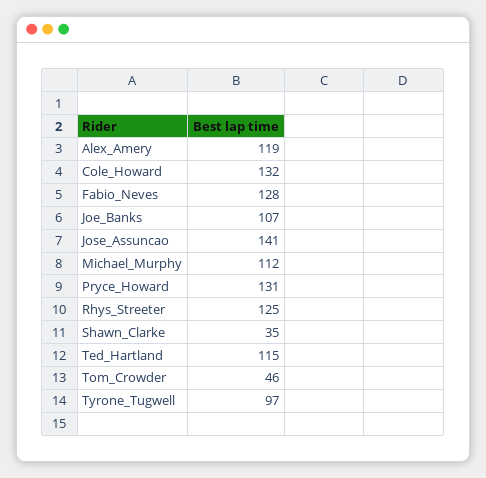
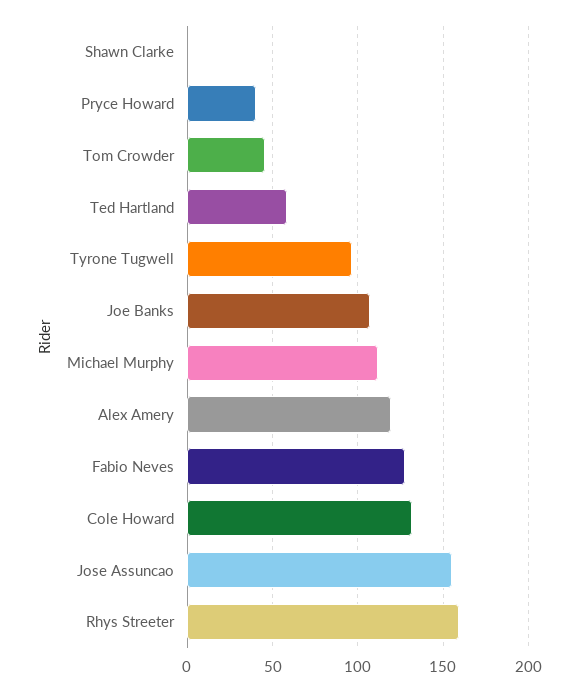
  {
    "Alex_Amery": 119,
    "Cole_Howard": 132,
    "Fabio_Neves": 128,
    "Joe_Banks": 107,
-   "Jose_Assuncao": 141,
+   "Jose_Assuncao": 155,
    "Michael_Murphy": 112,
-   "Pryce_Howard": 131,
+   "Pryce_Howard": 40,
-   "Rhys_Streeter": 125,
+   "Rhys_Streeter": 160,
-   "Shawn_Clarke": 35,
+   "Shawn_Clarke": 0,
-   "Ted_Hartland": 115,
+   "Ted_Hartland": 60,
    "Tom_Crowder": 46,
    "Tyrone_Tugwell": 97
  }

